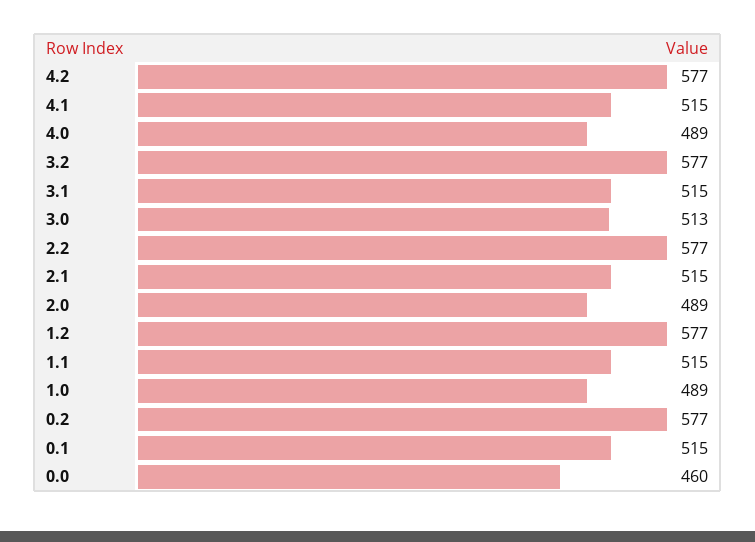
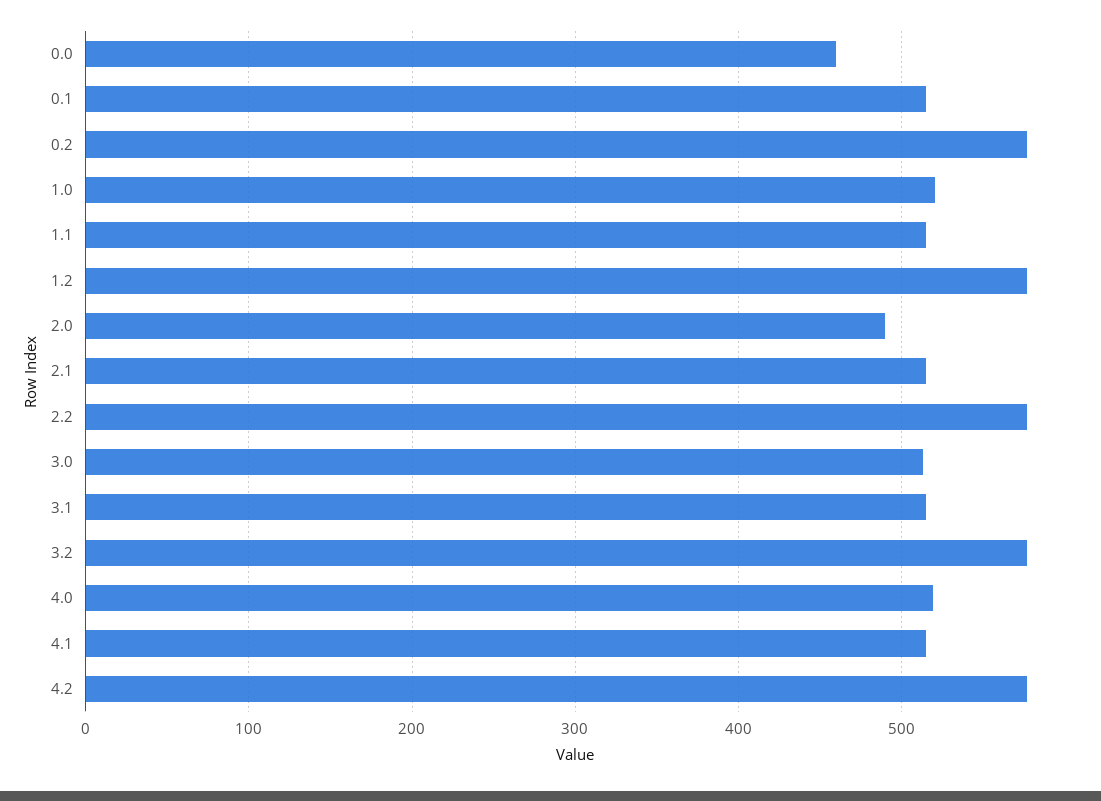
  {
    "4.2": 577,
    "4.1": 515,
-   "4.0": 489,
+   "4.0": 520,
    "3.2": 577,
    "3.1": 515,
    "3.0": 513,
    "2.2": 577,
    "2.1": 515,
    "2.0": 489,
    "1.2": 577,
    "1.1": 515,
-   "1.0": 489,
+   "1.0": 520,
    "0.2": 577,
    "0.1": 515,
    "0.0": 460
  }

